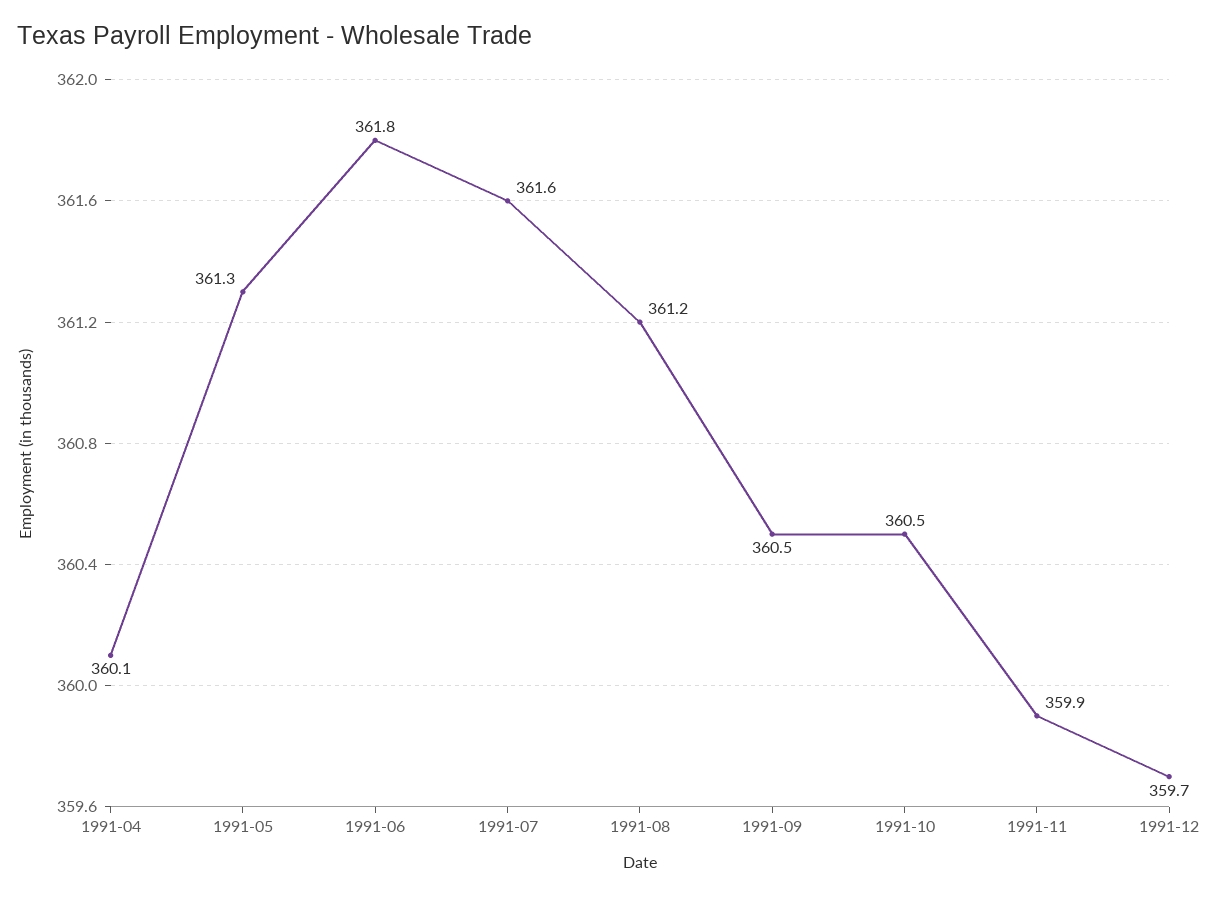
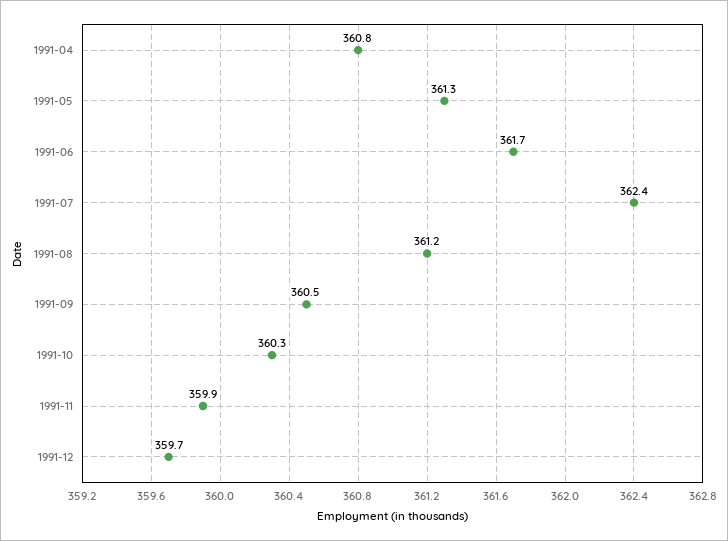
  {
-   "1991-04": 360.1,
+   "1991-04": 360.8,
    "1991-05": 361.3,
-   "1991-06": 361.8,
+   "1991-06": 361.7,
-   "1991-07": 361.6,
+   "1991-07": 362.4,
    "1991-08": 361.2,
    "1991-09": 360.5,
-   "1991-10": 360.5,
+   "1991-10": 360.3,
    "1991-11": 359.9,
    "1991-12": 359.7
  }

